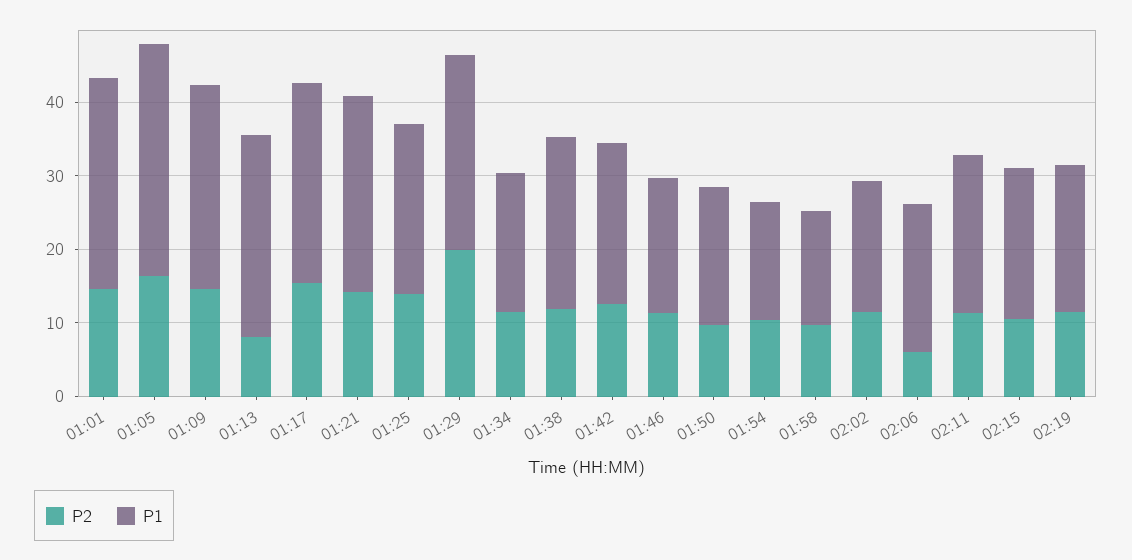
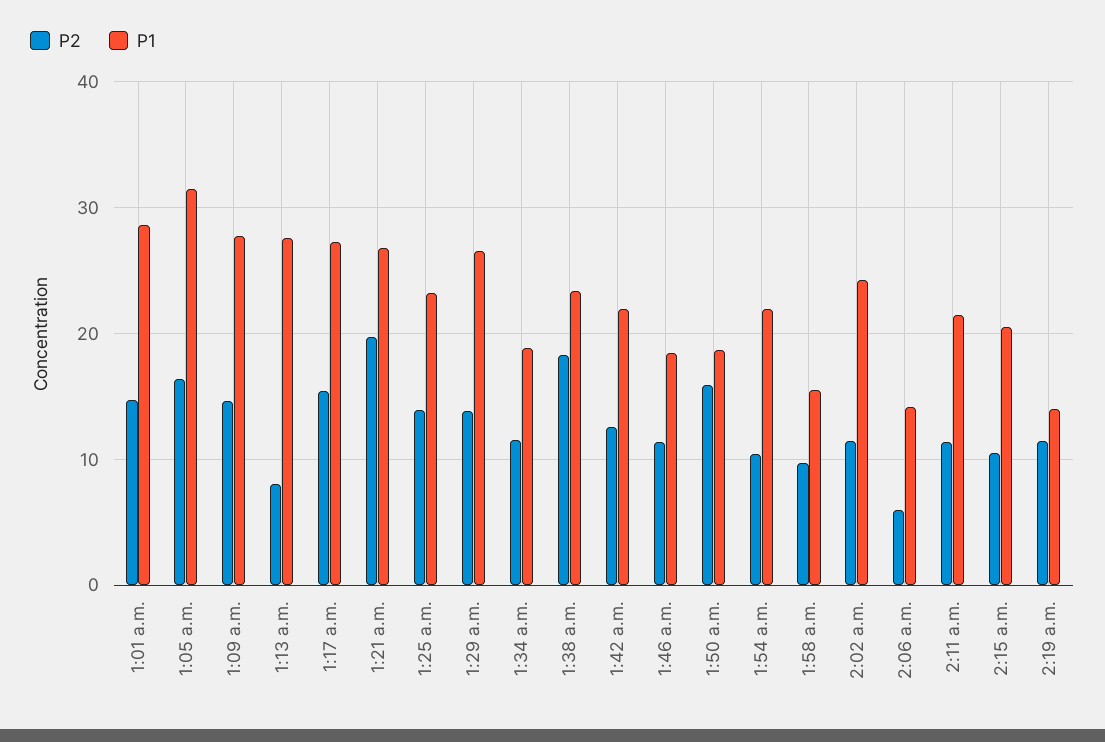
  {
    "P2": {
      "01:01": 15,
      "01:05": 16,
      "01:09": 15,
      "01:13": 8,
      "01:17": 15,
-     "01:21": 14,
+     "01:21": 20,
      "01:25": 14,
-     "01:29": 20,
+     "01:29": 14,
      "01:34": 12,
-     "01:38": 12,
+     "01:38": 18,
      "01:42": 13,
      "01:46": 11,
-     "01:50": 10,
+     "01:50": 16,
      "01:54": 10,
      "01:58": 10,
      "02:02": 11,
      "02:06": 6,
      "02:11": 11,
      "02:15": 10,
      "02:19": 11
    },
    "P1": {
      "01:01": 29,
      "01:05": 32,
      "01:09": 28,
      "01:13": 28,
      "01:17": 27,
      "01:21": 27,
      "01:25": 23,
      "01:29": 27,
      "01:34": 19,
      "01:38": 23,
      "01:42": 22,
      "01:46": 18,
      "01:50": 19,
-     "01:54": 16,
+     "01:54": 22,
      "01:58": 16,
-     "02:02": 18,
+     "02:02": 24,
-     "02:06": 20,
+     "02:06": 14,
      "02:11": 21,
      "02:15": 21,
-     "02:19": 20
+     "02:19": 14
    }
  }

